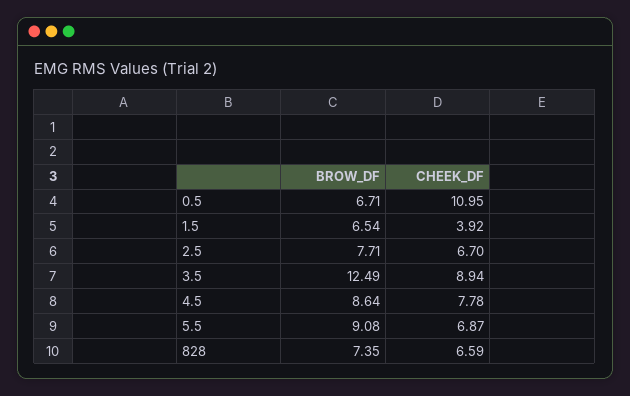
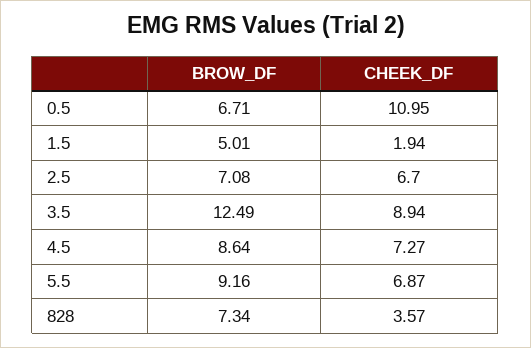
  {
    "BROW_DF": {
      "0.5": 6.71,
-     "1.5": 6.54,
+     "1.5": 5.01,
-     "2.5": 7.71,
+     "2.5": 7.08,
      "3.5": 12.49,
      "4.5": 8.64,
-     "5.5": 9.08,
+     "5.5": 9.16,
-     "828": 7.35
+     "828": 7.34
    },
    "CHEEK_DF": {
      "0.5": 10.95,
-     "1.5": 3.92,
+     "1.5": 1.94,
      "2.5": 6.7,
      "3.5": 8.94,
-     "4.5": 7.78,
+     "4.5": 7.27,
      "5.5": 6.87,
-     "828": 6.59
+     "828": 3.57
    }
  }

